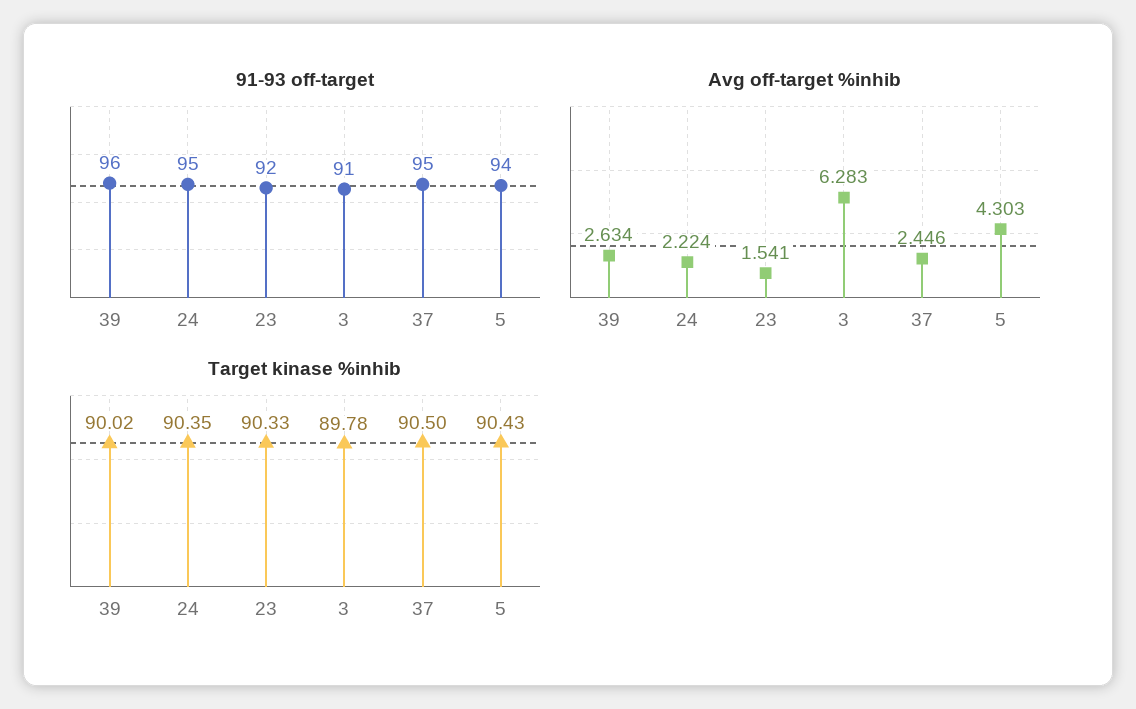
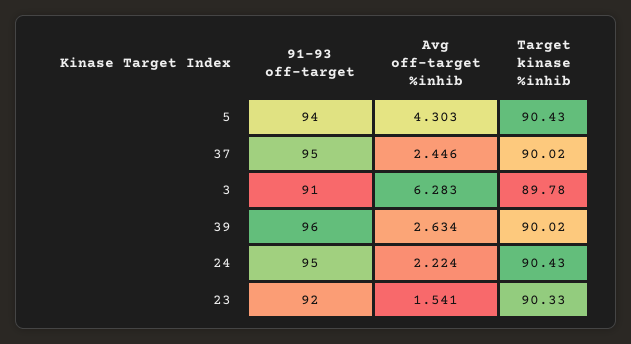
  {
    "91-93 off-target": {
      "39": 96,
      "24": 95,
      "23": 92,
      "3": 91,
      "37": 95,
      "5": 94
    },
    "Avg off-target %inhib": {
      "39": 2.634,
      "24": 2.224,
      "23": 1.541,
      "3": 6.283,
      "37": 2.446,
      "5": 4.303
    },
    "Target kinase %inhib": {
      "39": 90.02,
-     "24": 90.35,
+     "24": 90.43,
      "23": 90.33,
      "3": 89.78,
-     "37": 90.5,
+     "37": 90.02,
      "5": 90.43
    }
  }

